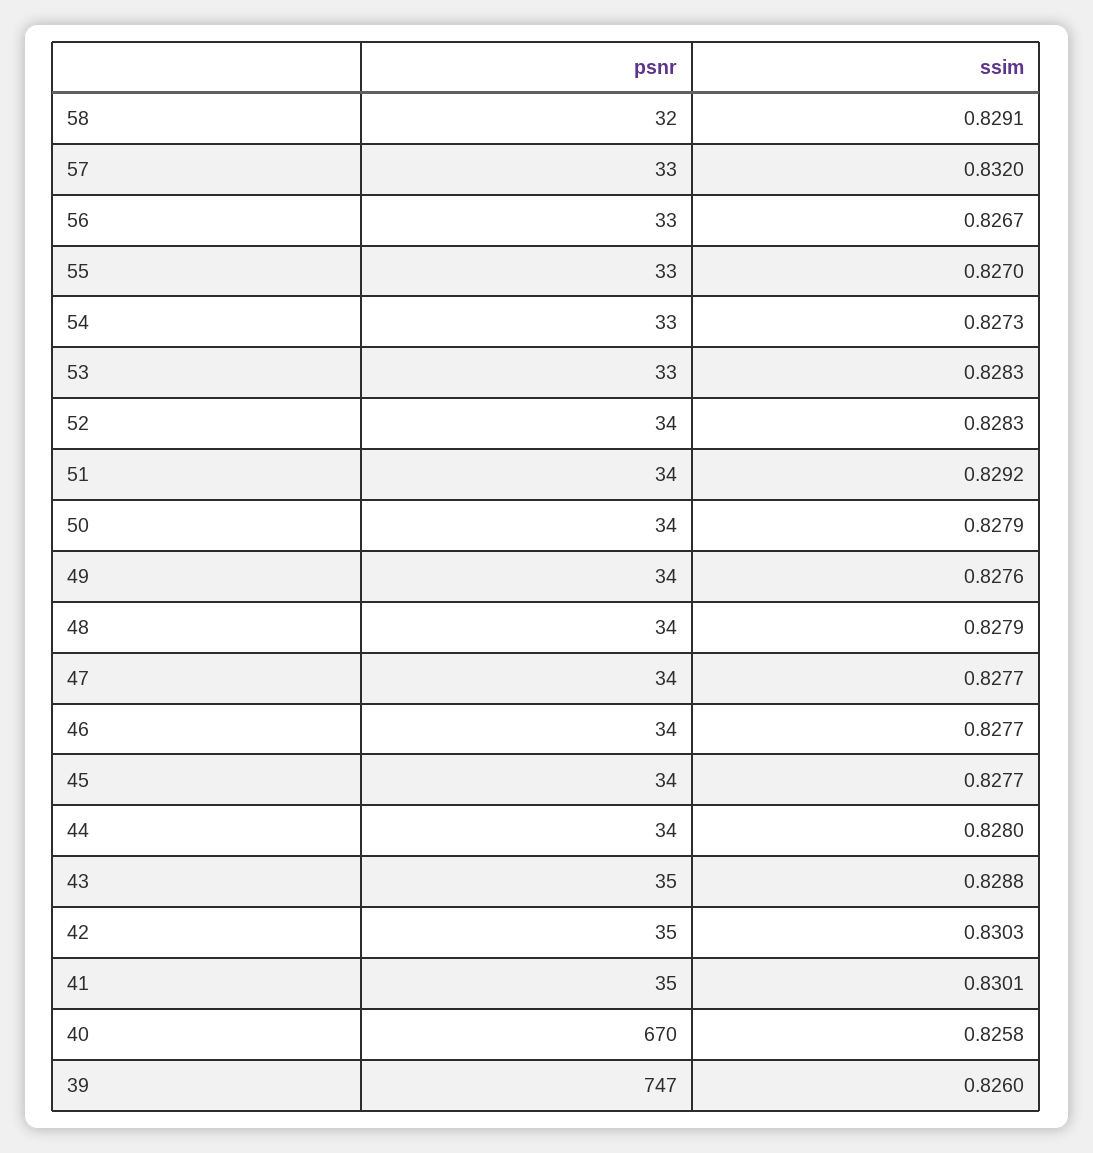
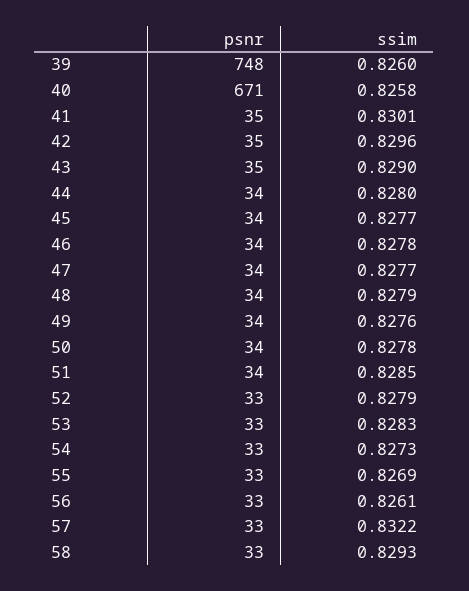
  {
    "psnr": {
-     "58": 32,
+     "58": 33,
      "57": 33,
      "56": 33,
      "55": 33,
      "54": 33,
      "53": 33,
-     "52": 34,
+     "52": 33,
      "51": 34,
      "50": 34,
      "49": 34,
      "48": 34,
      "47": 34,
      "46": 34,
      "45": 34,
      "44": 34,
      "43": 35,
      "42": 35,
      "41": 35,
-     "40": 670,
+     "40": 671,
-     "39": 747
+     "39": 748
    },
    "ssim": {
-     "58": 0.8291,
+     "58": 0.8293,
-     "57": 0.832,
+     "57": 0.8322,
-     "56": 0.8267,
+     "56": 0.8261,
-     "55": 0.827,
+     "55": 0.8269,
      "54": 0.8273,
      "53": 0.8283,
-     "52": 0.8283,
+     "52": 0.8279,
-     "51": 0.8292,
+     "51": 0.8285,
-     "50": 0.8279,
+     "50": 0.8278,
      "49": 0.8276,
      "48": 0.8279,
      "47": 0.8277,
-     "46": 0.8277,
+     "46": 0.8278,
      "45": 0.8277,
      "44": 0.828,
-     "43": 0.8288,
+     "43": 0.829,
-     "42": 0.8303,
+     "42": 0.8296,
      "41": 0.8301,
      "40": 0.8258,
      "39": 0.826
    }
  }

